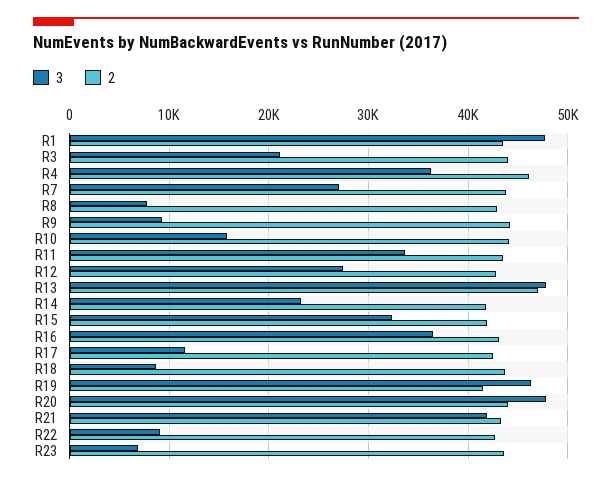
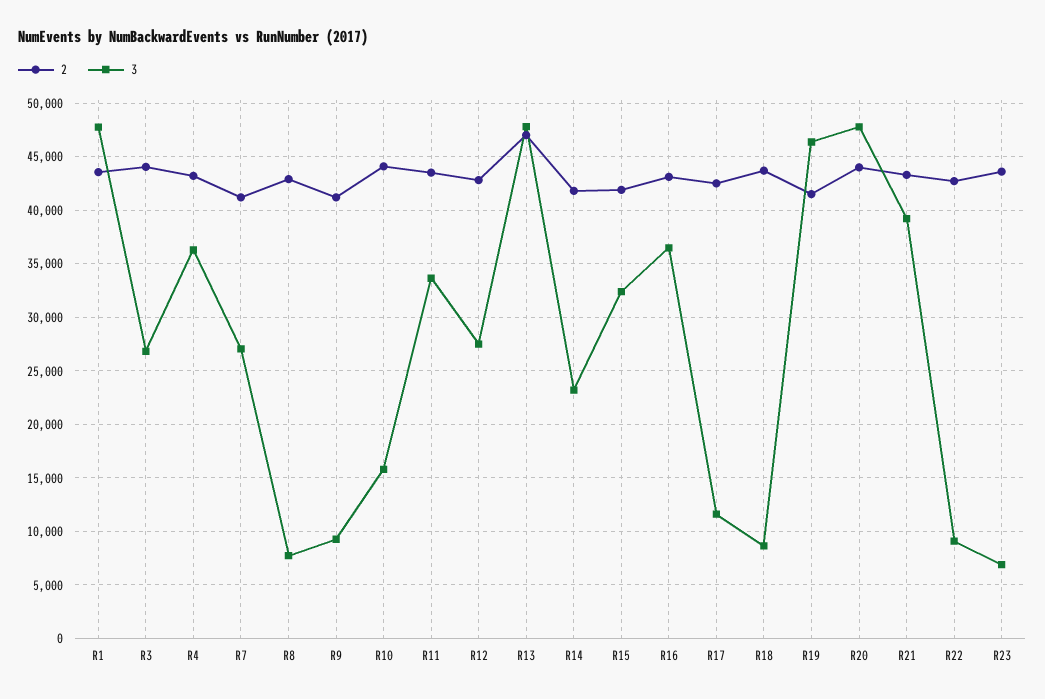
  {
    "3": {
      "R1": 48000,
-     "R3": 21000,
+     "R3": 27000,
      "R4": 36000,
      "R7": 27000,
      "R8": 8000,
      "R9": 9000,
      "R10": 16000,
      "R11": 34000,
      "R12": 27000,
      "R13": 48000,
      "R14": 23000,
      "R15": 32000,
      "R16": 36000,
      "R17": 12000,
      "R18": 9000,
      "R19": 46000,
      "R20": 48000,
-     "R21": 42000,
+     "R21": 39000,
      "R22": 9000,
      "R23": 7000
    },
    "2": {
      "R1": 44000,
      "R3": 44000,
-     "R4": 46000,
+     "R4": 43000,
-     "R7": 44000,
+     "R7": 41000,
      "R8": 43000,
-     "R9": 44000,
+     "R9": 41000,
      "R10": 44000,
      "R11": 44000,
      "R12": 43000,
      "R13": 47000,
      "R14": 42000,
      "R15": 42000,
      "R16": 43000,
      "R17": 43000,
      "R18": 44000,
      "R19": 42000,
      "R20": 44000,
      "R21": 43000,
      "R22": 43000,
      "R23": 44000
    }
  }

